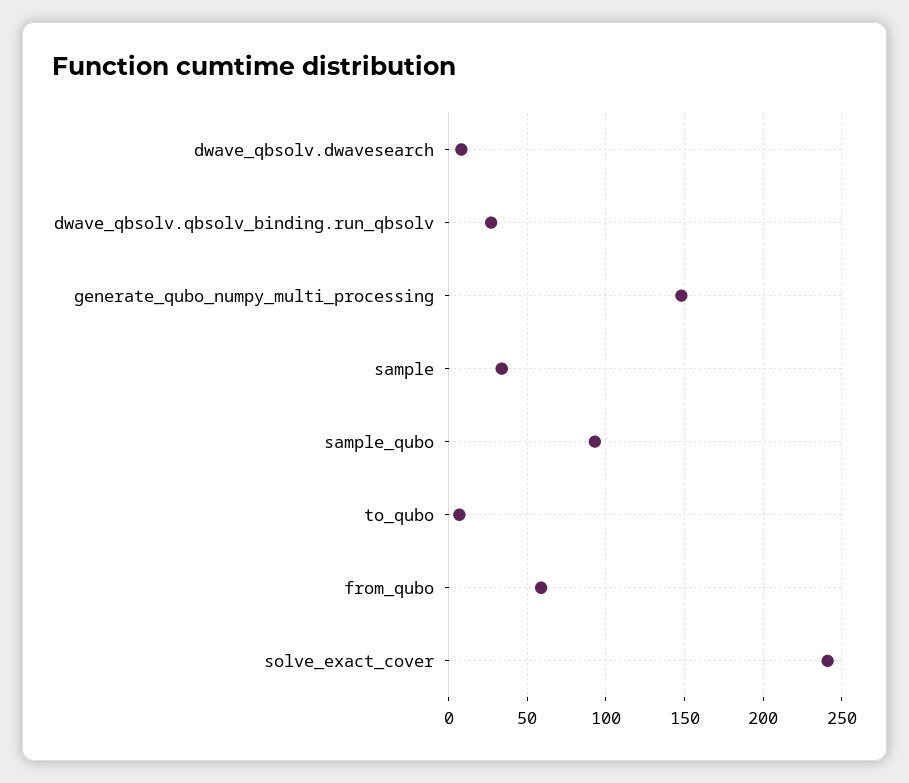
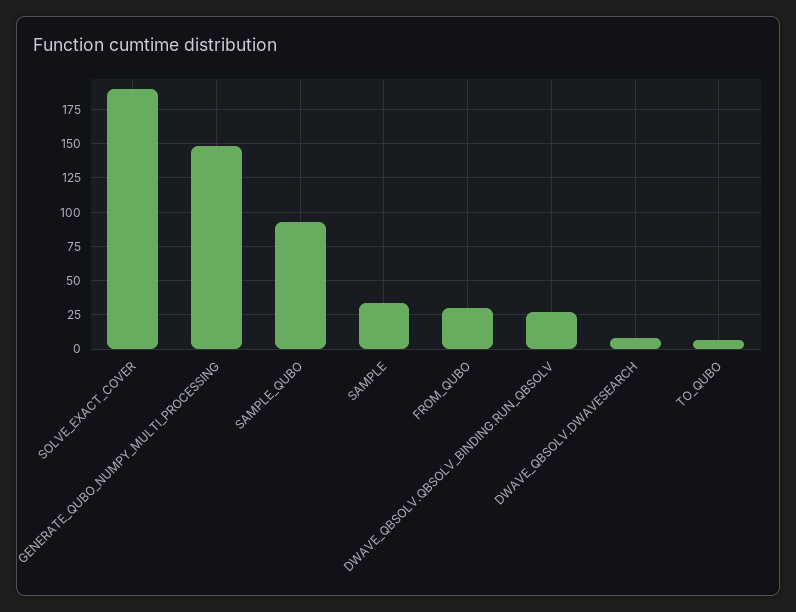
  {
    "dwave_qbsolv.dwavesearch": 10,
    "dwave_qbsolv.qbsolv_binding.run_qbsolv": 25,
    "generate_qubo_numpy_multi_processing": 150,
    "sample": 35,
    "sample_qubo": 95,
    "to_qubo": 5,
-   "from_qubo": 60,
+   "from_qubo": 30,
-   "solve_exact_cover": 240
+   "solve_exact_cover": 190
  }

